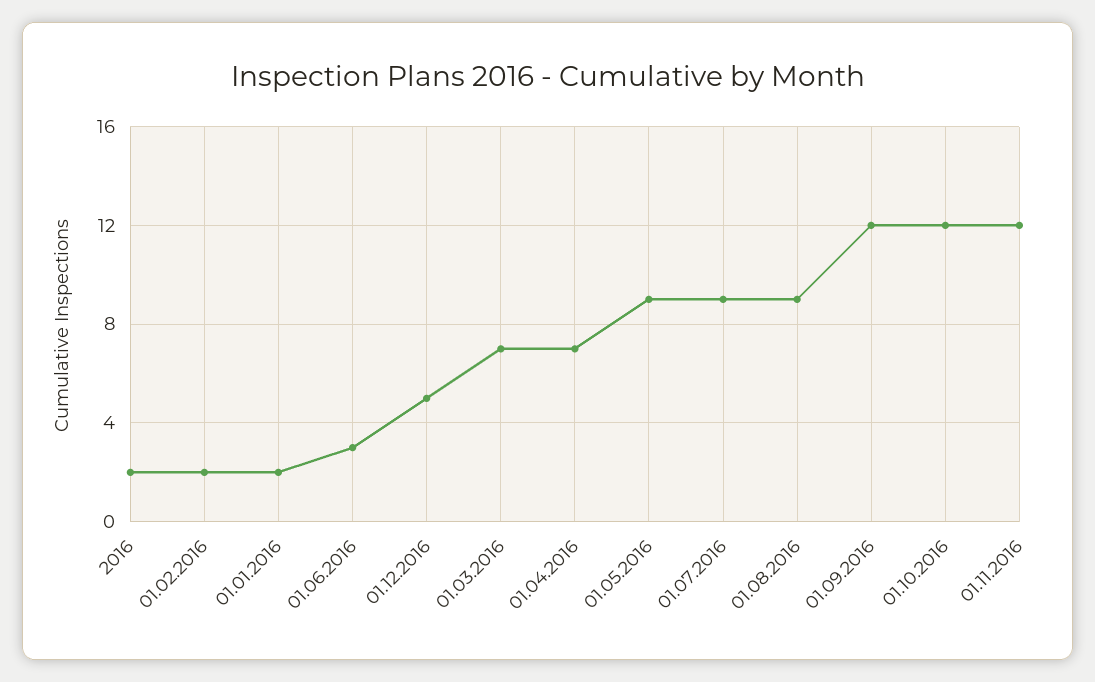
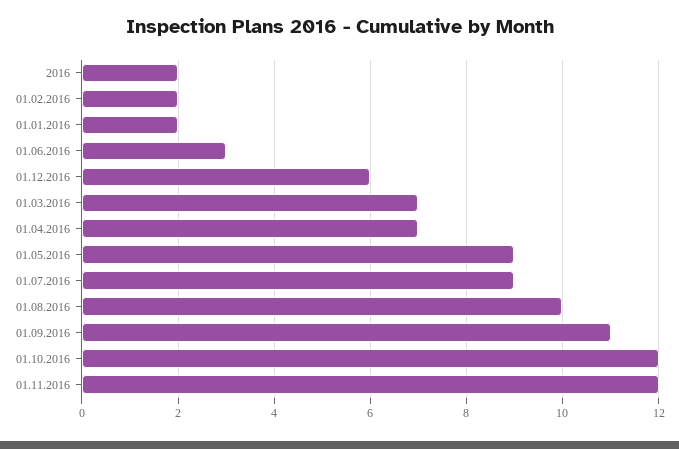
  {
    "2016": 2,
    "01.02.2016": 2,
    "01.01.2016": 2,
    "01.06.2016": 3,
-   "01.12.2016": 5,
+   "01.12.2016": 6,
    "01.03.2016": 7,
    "01.04.2016": 7,
    "01.05.2016": 9,
    "01.07.2016": 9,
-   "01.08.2016": 9,
+   "01.08.2016": 10,
-   "01.09.2016": 12,
+   "01.09.2016": 11,
    "01.10.2016": 12,
    "01.11.2016": 12
  }

